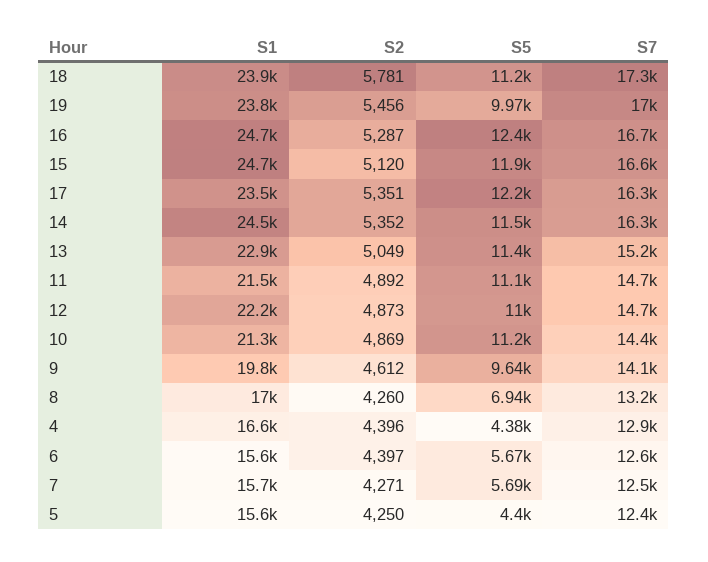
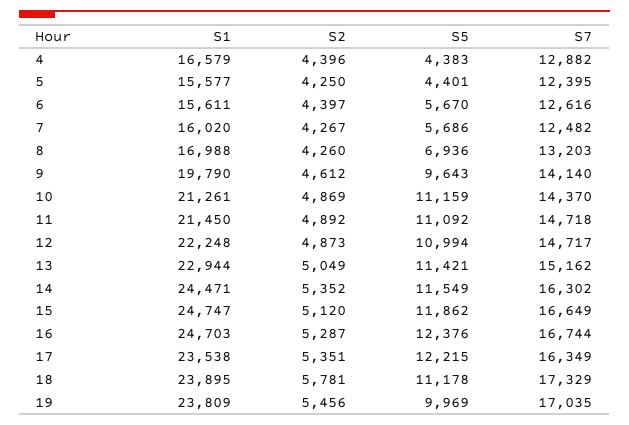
  {
    "S1": {
      "18": 23895,
      "19": 23809,
      "16": 24703,
      "15": 24747,
      "17": 23538,
      "14": 24471,
      "13": 22944,
      "11": 21450,
      "12": 22248,
      "10": 21261,
      "9": 19790,
      "8": 16988,
      "4": 16579,
      "6": 15611,
-     "7": 15700,
+     "7": 16020,
      "5": 15577
    },
    "S2": {
      "18": 5781,
      "19": 5456,
      "16": 5287,
      "15": 5120,
      "17": 5351,
      "14": 5352,
      "13": 5049,
      "11": 4892,
      "12": 4873,
      "10": 4869,
      "9": 4612,
      "8": 4260,
      "4": 4396,
      "6": 4397,
-     "7": 4271,
+     "7": 4267,
      "5": 4250
    },
    "S5": {
      "18": 11178,
      "19": 9969,
      "16": 12376,
      "15": 11862,
      "17": 12215,
      "14": 11549,
      "13": 11421,
      "11": 11092,
      "12": 10994,
      "10": 11159,
      "9": 9643,
      "8": 6936,
      "4": 4383,
      "6": 5670,
      "7": 5686,
      "5": 4401
    },
    "S7": {
      "18": 17329,
      "19": 17035,
      "16": 16744,
      "15": 16649,
      "17": 16349,
      "14": 16302,
      "13": 15162,
      "11": 14718,
      "12": 14717,
      "10": 14370,
      "9": 14140,
      "8": 13203,
      "4": 12882,
      "6": 12616,
      "7": 12482,
      "5": 12395
    }
  }

